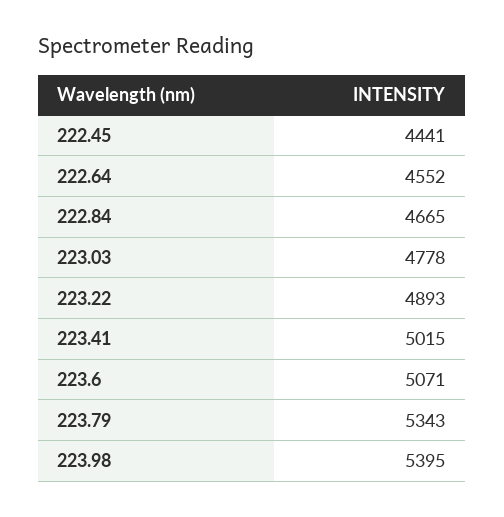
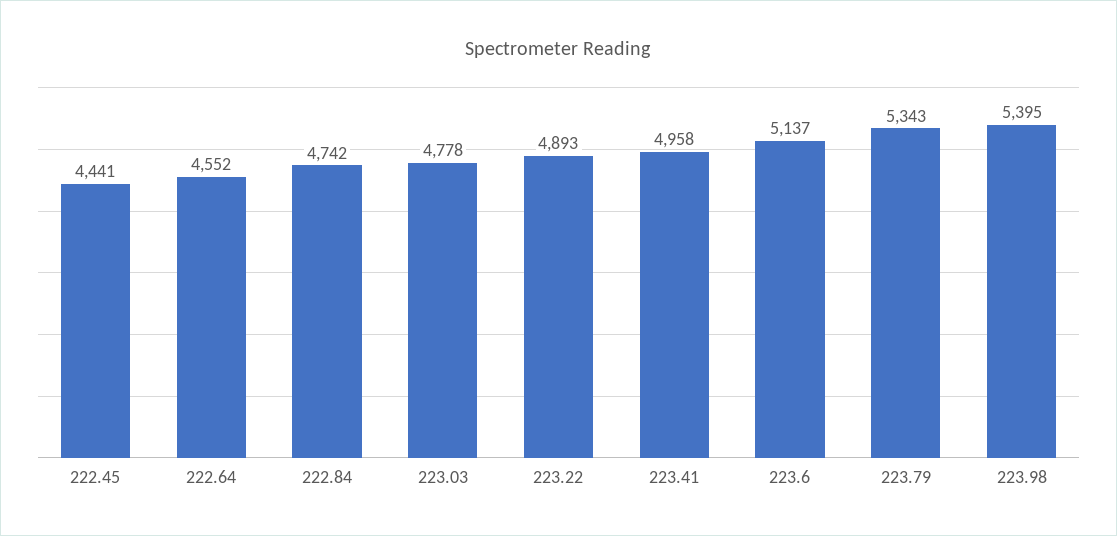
  {
    "222.45": 4441,
    "222.64": 4552,
-   "222.84": 4665,
+   "222.84": 4742,
    "223.03": 4778,
    "223.22": 4893,
-   "223.41": 5015,
+   "223.41": 4958,
-   "223.6": 5071,
+   "223.6": 5137,
    "223.79": 5343,
    "223.98": 5395
  }

